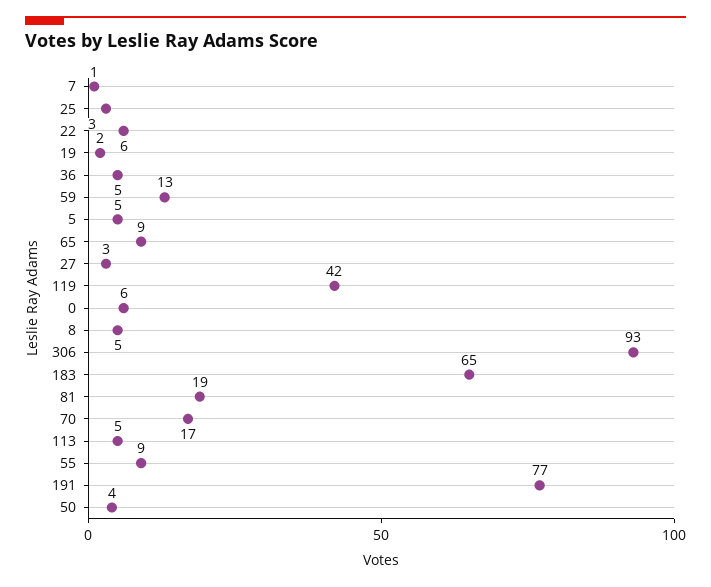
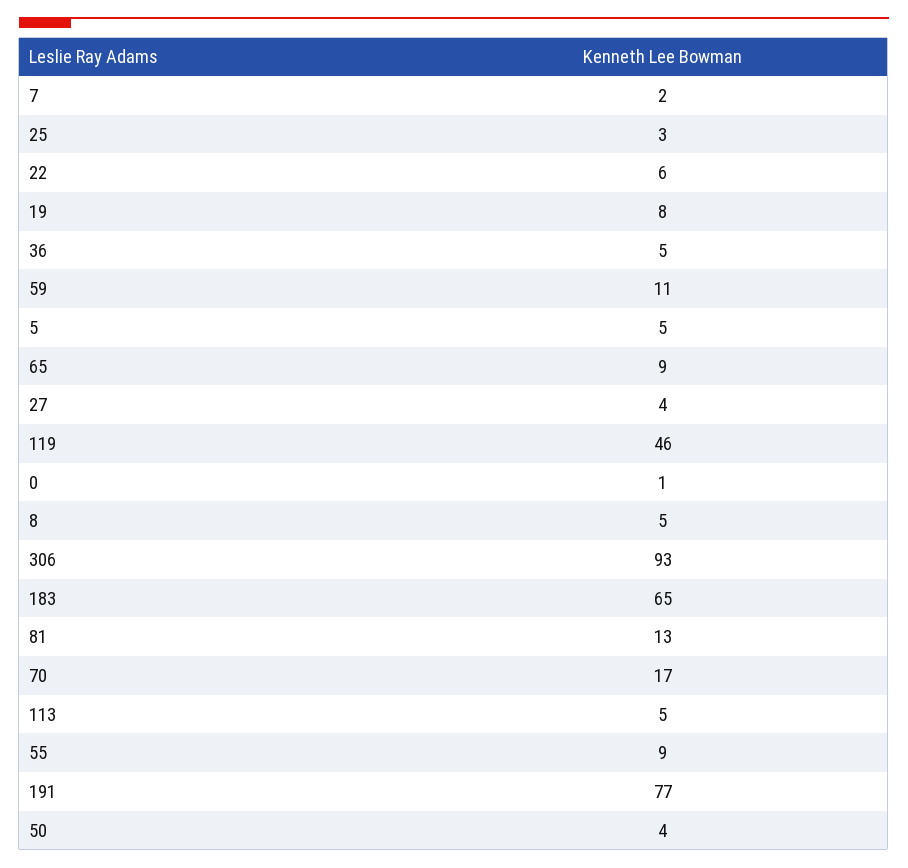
  {
-   "7": 1,
+   "7": 2,
    "25": 3,
    "22": 6,
-   "19": 2,
+   "19": 8,
    "36": 5,
-   "59": 13,
+   "59": 11,
    "5": 5,
    "65": 9,
-   "27": 3,
+   "27": 4,
-   "119": 42,
+   "119": 46,
-   "0": 6,
+   "0": 1,
    "8": 5,
    "306": 93,
    "183": 65,
-   "81": 19,
+   "81": 13,
    "70": 17,
    "113": 5,
    "55": 9,
    "191": 77,
    "50": 4
  }

